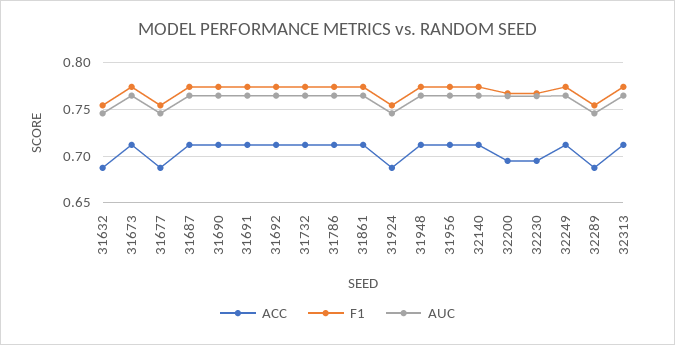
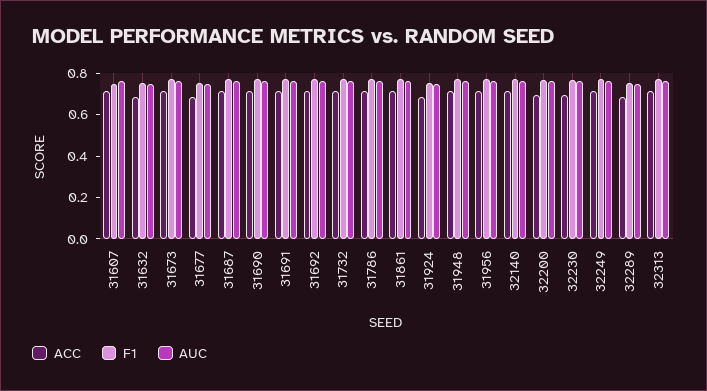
  {
    "ACC": {
      "31632": 0.69,
      "31673": 0.71,
      "31677": 0.69,
      "31687": 0.71,
      "31690": 0.71,
      "31691": 0.71,
      "31692": 0.71,
      "31732": 0.71,
      "31786": 0.71,
      "31861": 0.71,
      "31924": 0.69,
      "31948": 0.71,
      "31956": 0.71,
      "32140": 0.71,
      "32200": 0.69,
      "32230": 0.69,
      "32249": 0.71,
      "32289": 0.69,
-     "32313": 0.71
+     "32313": 0.71,
+     "31607": 0.7
    },
    "F1": {
      "31632": 0.75,
      "31673": 0.77,
      "31677": 0.75,
      "31687": 0.77,
      "31690": 0.77,
      "31691": 0.77,
      "31692": 0.77,
      "31732": 0.77,
      "31786": 0.77,
      "31861": 0.77,
      "31924": 0.75,
      "31948": 0.77,
      "31956": 0.77,
      "32140": 0.77,
      "32200": 0.77,
      "32230": 0.77,
      "32249": 0.77,
      "32289": 0.75,
-     "32313": 0.77
+     "32313": 0.77,
+     "31607": 0.75
    },
    "AUC": {
      "31632": 0.75,
      "31673": 0.76,
      "31677": 0.75,
      "31687": 0.76,
      "31690": 0.76,
      "31691": 0.76,
      "31692": 0.76,
      "31732": 0.76,
      "31786": 0.76,
      "31861": 0.76,
      "31924": 0.75,
      "31948": 0.76,
      "31956": 0.76,
      "32140": 0.76,
      "32200": 0.76,
      "32230": 0.76,
      "32249": 0.76,
      "32289": 0.75,
-     "32313": 0.76
+     "32313": 0.76,
+     "31607": 0.75
    }
  }

